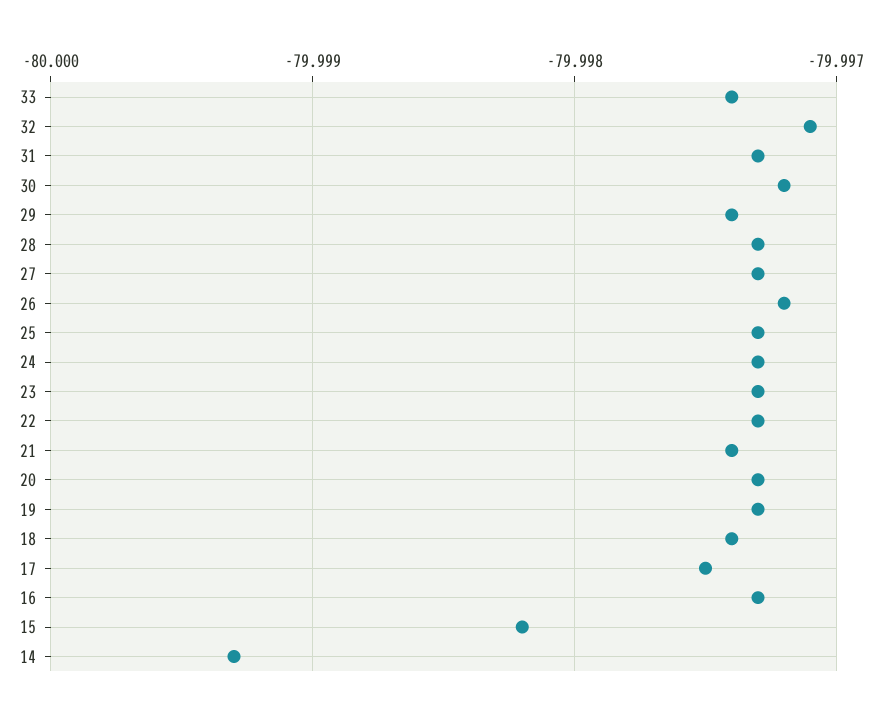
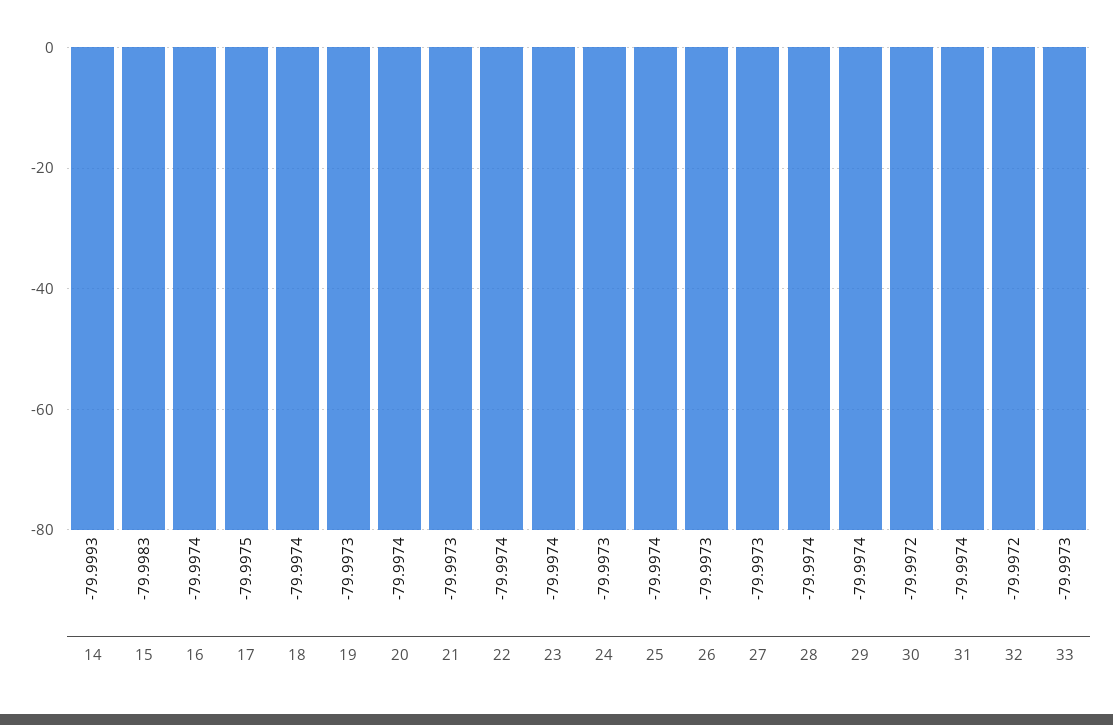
  {
-   "33": -79.9974,
+   "33": -79.9973,
-   "32": -79.9971,
+   "32": -79.9972,
-   "31": -79.9973,
+   "31": -79.9974,
    "30": -79.9972,
    "29": -79.9974,
-   "28": -79.9973,
+   "28": -79.9974,
    "27": -79.9973,
-   "26": -79.9972,
+   "26": -79.9973,
-   "25": -79.9973,
+   "25": -79.9974,
    "24": -79.9973,
-   "23": -79.9973,
+   "23": -79.9974,
-   "22": -79.9973,
+   "22": -79.9974,
-   "21": -79.9974,
+   "21": -79.9973,
-   "20": -79.9973,
+   "20": -79.9974,
    "19": -79.9973,
    "18": -79.9974,
    "17": -79.9975,
-   "16": -79.9973,
+   "16": -79.9974,
-   "15": -79.9982,
+   "15": -79.9983,
    "14": -79.9993
  }

